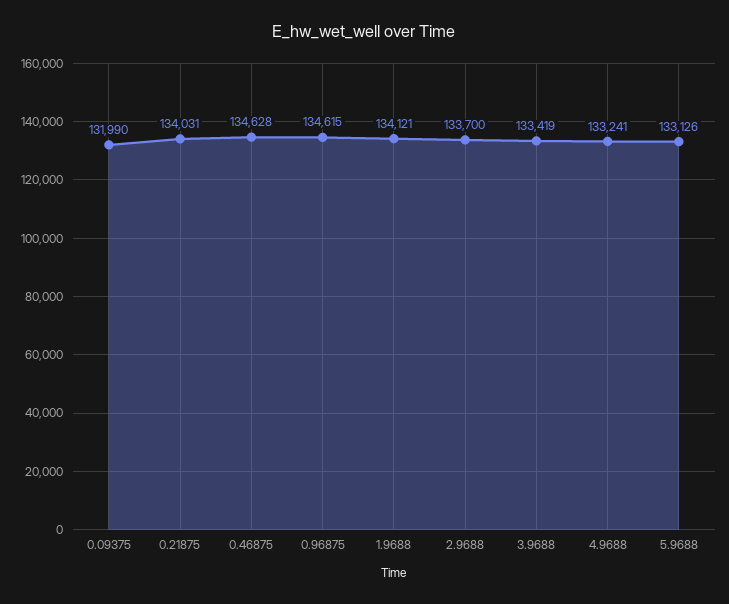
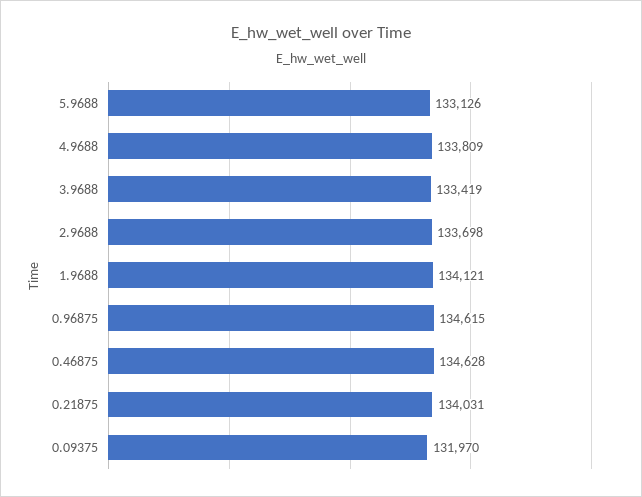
  {
-   "0.09375": 131990,
+   "0.09375": 131970,
    "0.21875": 134031,
    "0.46875": 134628,
    "0.96875": 134615,
    "1.9688": 134121,
-   "2.9688": 133700,
+   "2.9688": 133698,
    "3.9688": 133419,
-   "4.9688": 133241,
+   "4.9688": 133809,
    "5.9688": 133126
  }

